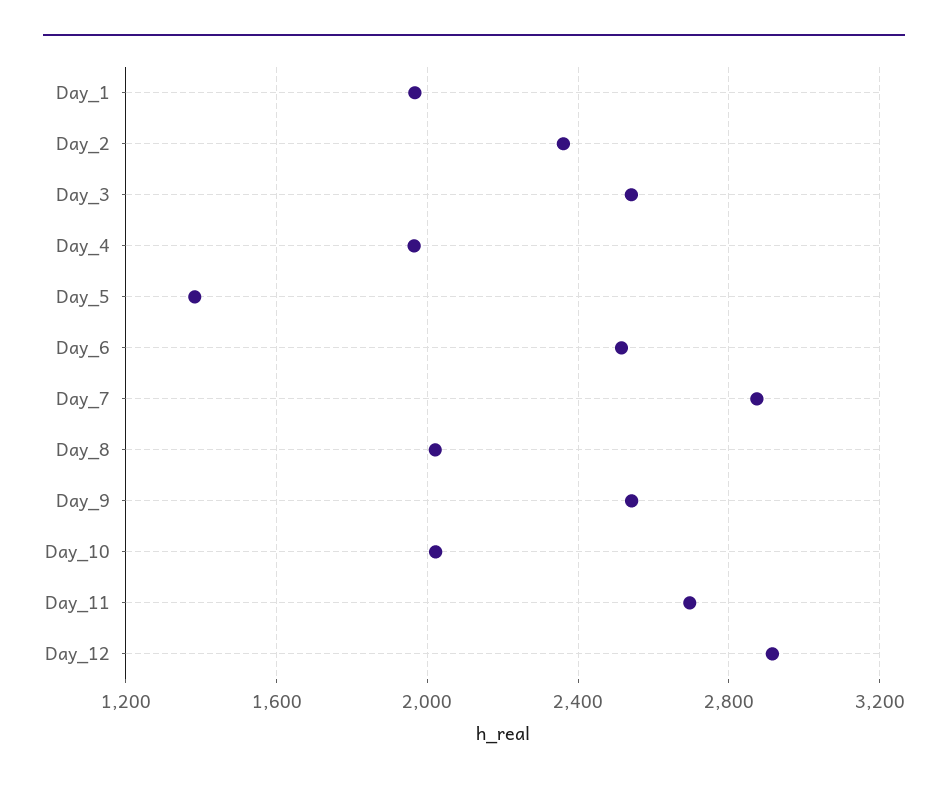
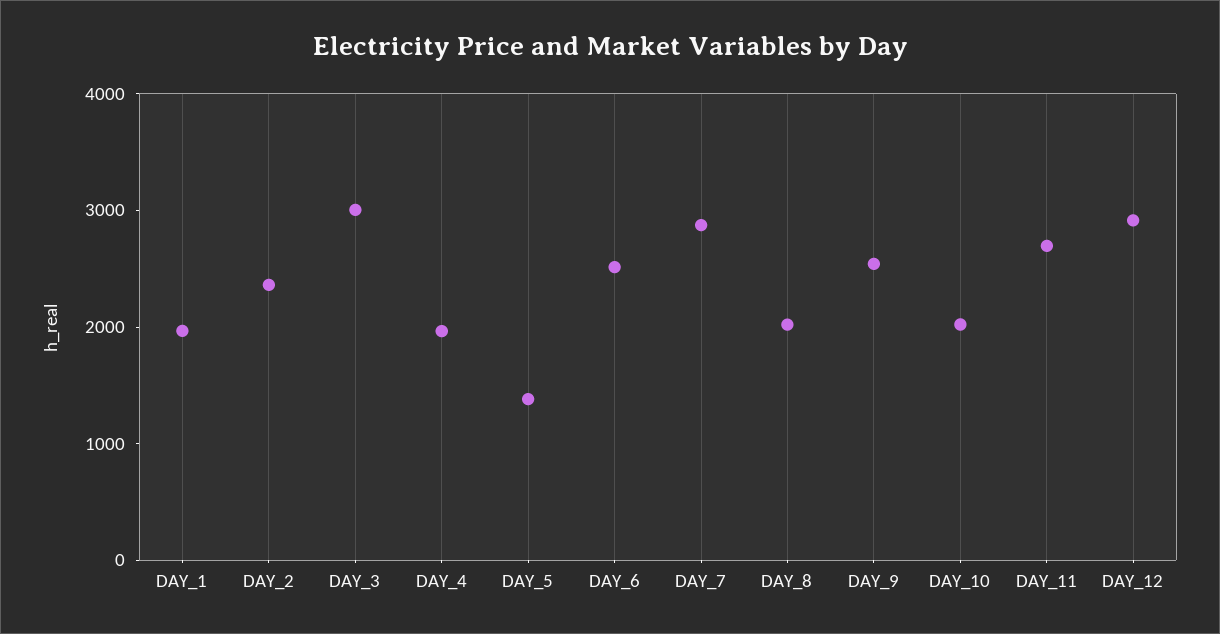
  {
    "Day_1": 1950,
    "Day_2": 2350,
-   "Day_3": 2550,
+   "Day_3": 3000,
    "Day_4": 1950,
    "Day_5": 1400,
    "Day_6": 2500,
    "Day_7": 2850,
    "Day_8": 2000,
    "Day_9": 2550,
    "Day_10": 2000,
    "Day_11": 2700,
    "Day_12": 2900
  }

